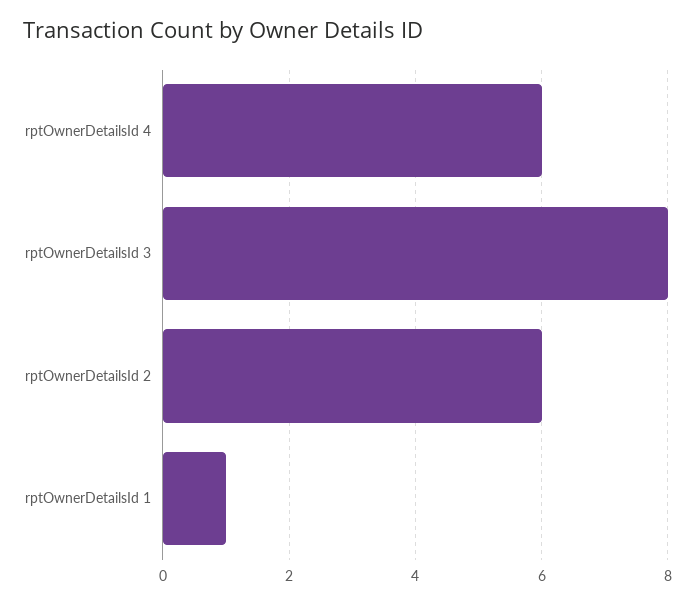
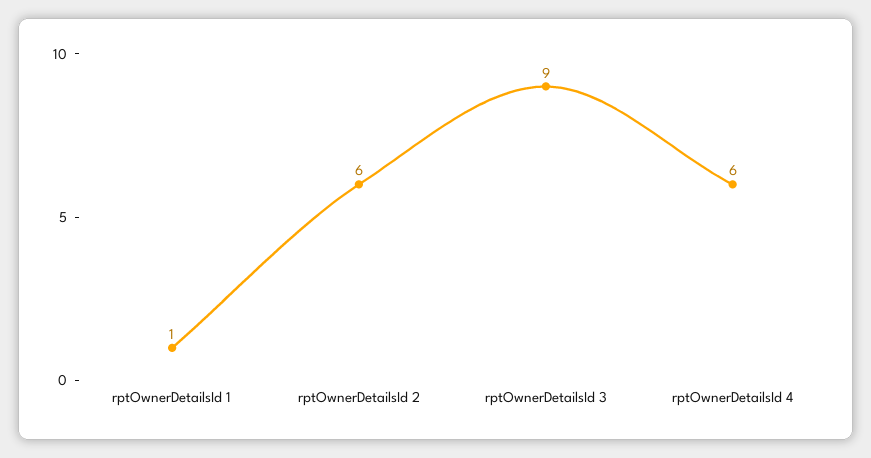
  {
    "rptOwnerDetailsId 4": 6,
-   "rptOwnerDetailsId 3": 8,
+   "rptOwnerDetailsId 3": 9,
    "rptOwnerDetailsId 2": 6,
    "rptOwnerDetailsId 1": 1
  }

